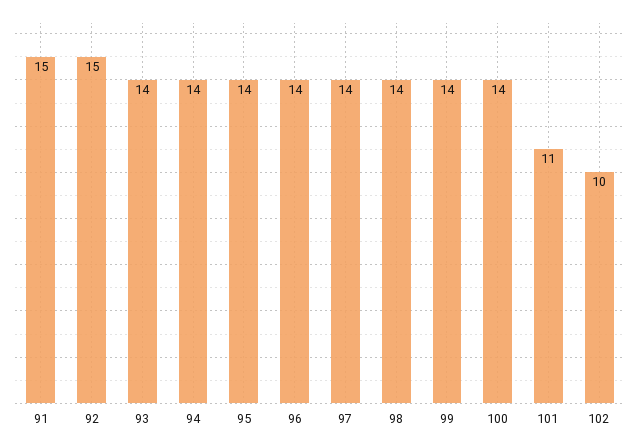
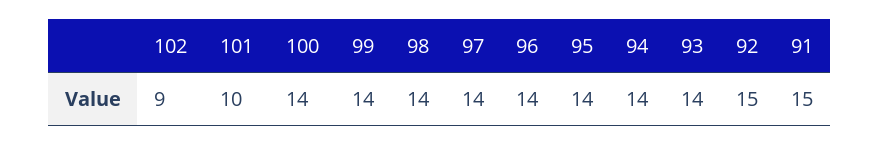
  {
    "91": 15,
    "92": 15,
    "93": 14,
    "94": 14,
    "95": 14,
    "96": 14,
    "97": 14,
    "98": 14,
    "99": 14,
    "100": 14,
-   "101": 11,
+   "101": 10,
-   "102": 10
+   "102": 9
  }

